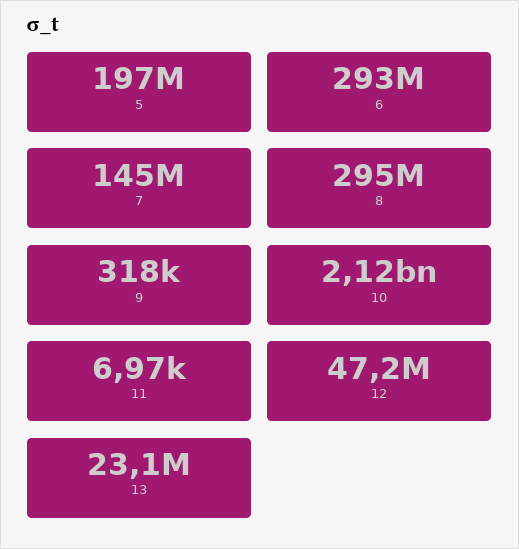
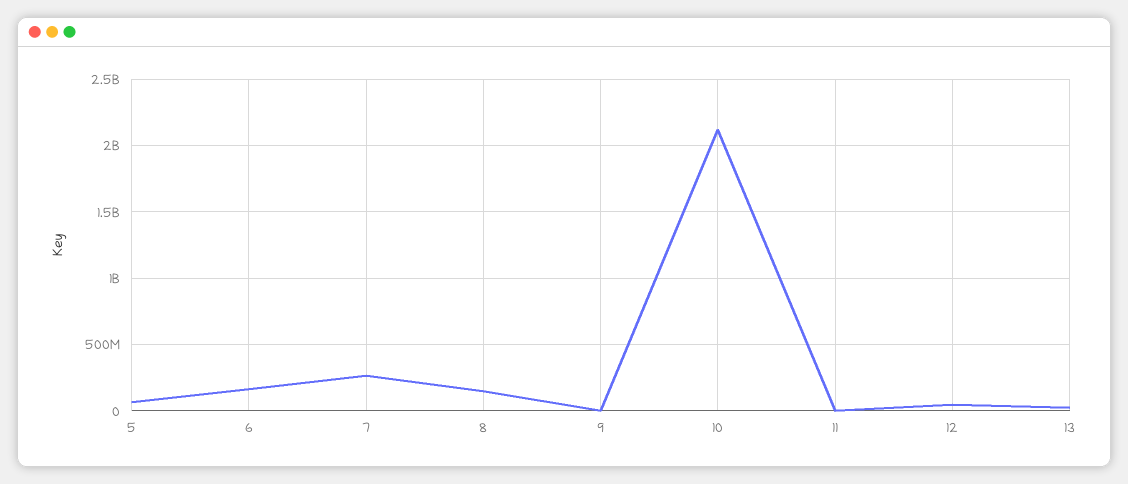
  {
-   "5": 197000000,
+   "5": 50000000,
-   "6": 293000000,
+   "6": 150000000,
-   "7": 145000000,
+   "7": 250000000,
-   "8": 295000000,
+   "8": 150000000,
    "9": 318000,
    "10": 2120000000,
    "11": 6970,
    "12": 47200000,
    "13": 23100000
  }

